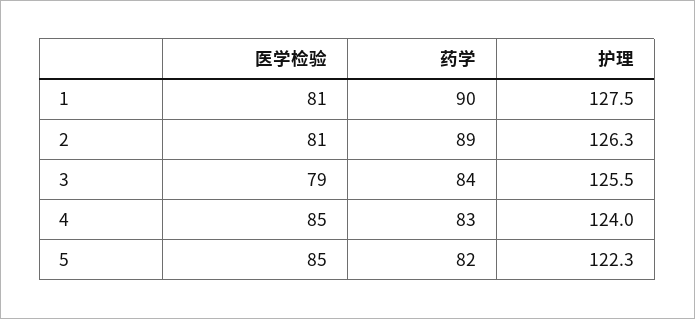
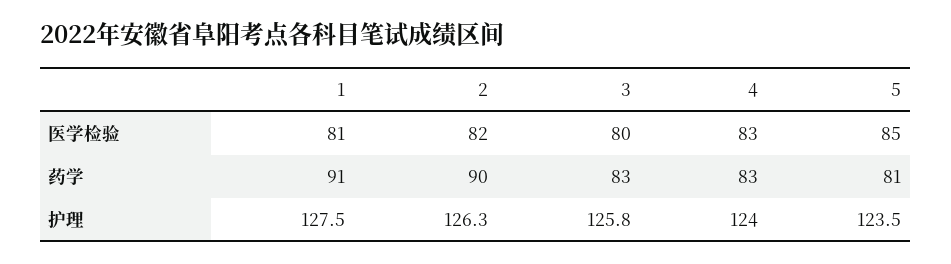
  {
    "医学检验": {
      "1": 81,
-     "2": 81,
+     "2": 82,
-     "3": 79,
+     "3": 80,
-     "4": 85,
+     "4": 83,
      "5": 85
    },
    "药学": {
-     "1": 90,
+     "1": 91,
-     "2": 89,
+     "2": 90,
-     "3": 84,
+     "3": 83,
      "4": 83,
-     "5": 82
+     "5": 81
    },
    "护理": {
      "1": 127.5,
      "2": 126.3,
-     "3": 125.5,
+     "3": 125.8,
      "4": 124,
-     "5": 122.3
+     "5": 123.5
    }
  }

